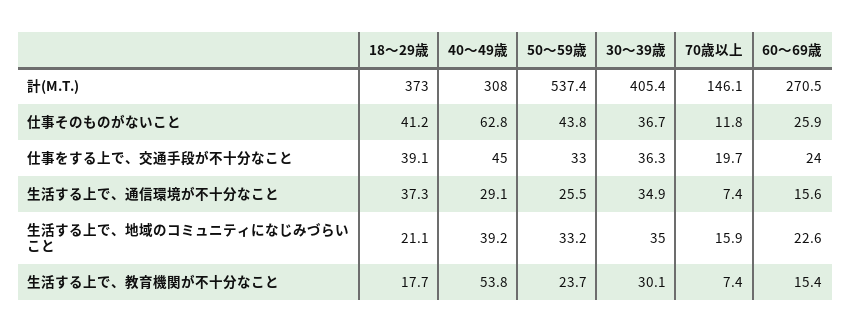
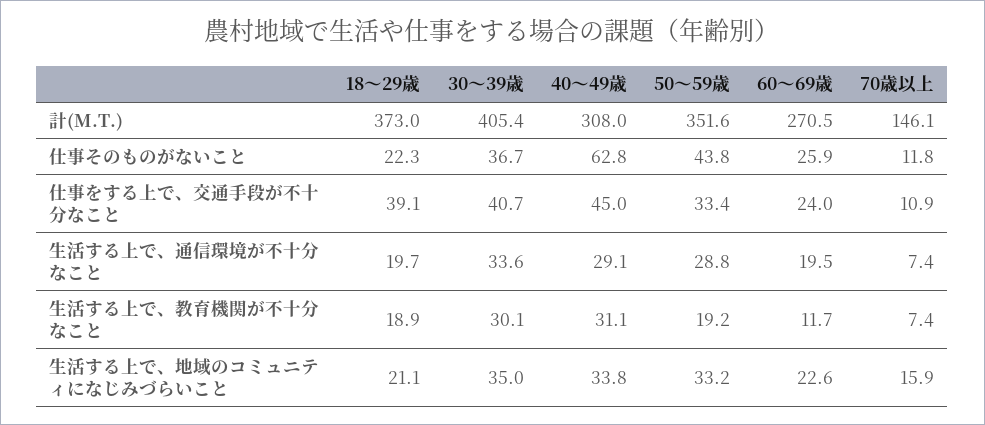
  {
    "18～29歳": {
      "計(M.T.)": 373,
-     "仕事そのものがないこと": 41.2,
+     "仕事そのものがないこと": 22.3,
      "仕事をする上で、交通手段が不十分なこと": 39.1,
-     "生活する上で、通信環境が不十分なこと": 37.3,
+     "生活する上で、通信環境が不十分なこと": 19.7,
      "生活する上で、地域のコミュニティになじみづらいこと": 21.1,
-     "生活する上で、教育機関が不十分なこと": 17.7
+     "生活する上で、教育機関が不十分なこと": 18.9
    },
    "40～49歳": {
      "計(M.T.)": 308,
      "仕事そのものがないこと": 62.8,
      "仕事をする上で、交通手段が不十分なこと": 45,
      "生活する上で、通信環境が不十分なこと": 29.1,
-     "生活する上で、地域のコミュニティになじみづらいこと": 39.2,
+     "生活する上で、地域のコミュニティになじみづらいこと": 33.8,
-     "生活する上で、教育機関が不十分なこと": 53.8
+     "生活する上で、教育機関が不十分なこと": 31.1
    },
    "50～59歳": {
-     "計(M.T.)": 537.4,
+     "計(M.T.)": 351.6,
      "仕事そのものがないこと": 43.8,
-     "仕事をする上で、交通手段が不十分なこと": 33,
+     "仕事をする上で、交通手段が不十分なこと": 33.4,
-     "生活する上で、通信環境が不十分なこと": 25.5,
+     "生活する上で、通信環境が不十分なこと": 28.8,
      "生活する上で、地域のコミュニティになじみづらいこと": 33.2,
-     "生活する上で、教育機関が不十分なこと": 23.7
+     "生活する上で、教育機関が不十分なこと": 19.2
    },
    "30～39歳": {
      "計(M.T.)": 405.4,
      "仕事そのものがないこと": 36.7,
-     "仕事をする上で、交通手段が不十分なこと": 36.3,
+     "仕事をする上で、交通手段が不十分なこと": 40.7,
-     "生活する上で、通信環境が不十分なこと": 34.9,
+     "生活する上で、通信環境が不十分なこと": 33.6,
      "生活する上で、地域のコミュニティになじみづらいこと": 35,
      "生活する上で、教育機関が不十分なこと": 30.1
    },
    "70歳以上": {
      "計(M.T.)": 146.1,
      "仕事そのものがないこと": 11.8,
-     "仕事をする上で、交通手段が不十分なこと": 19.7,
+     "仕事をする上で、交通手段が不十分なこと": 10.9,
      "生活する上で、通信環境が不十分なこと": 7.4,
      "生活する上で、地域のコミュニティになじみづらいこと": 15.9,
      "生活する上で、教育機関が不十分なこと": 7.4
    },
    "60～69歳": {
      "計(M.T.)": 270.5,
      "仕事そのものがないこと": 25.9,
      "仕事をする上で、交通手段が不十分なこと": 24,
-     "生活する上で、通信環境が不十分なこと": 15.6,
+     "生活する上で、通信環境が不十分なこと": 19.5,
      "生活する上で、地域のコミュニティになじみづらいこと": 22.6,
-     "生活する上で、教育機関が不十分なこと": 15.4
+     "生活する上で、教育機関が不十分なこと": 11.7
    }
  }

